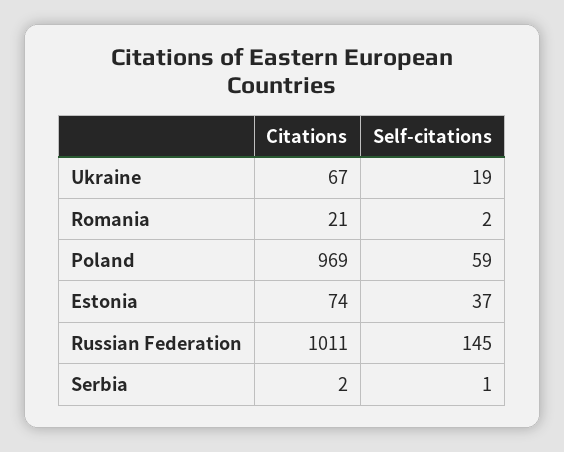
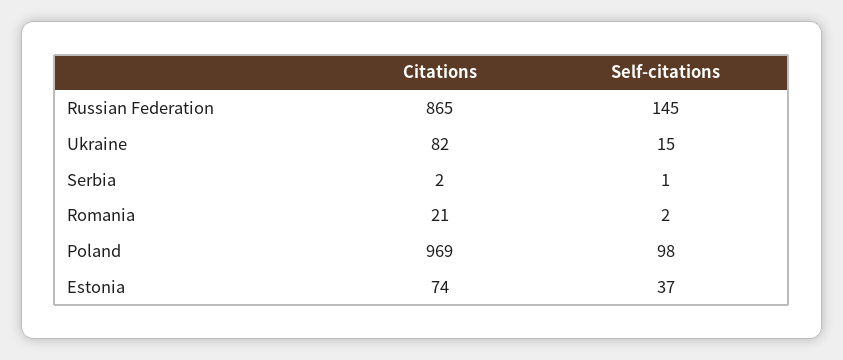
  {
    "Citations": {
-     "Ukraine": 67,
+     "Ukraine": 82,
      "Romania": 21,
      "Poland": 969,
      "Estonia": 74,
-     "Russian Federation": 1011,
+     "Russian Federation": 865,
      "Serbia": 2
    },
    "Self-citations": {
-     "Ukraine": 19,
+     "Ukraine": 15,
      "Romania": 2,
-     "Poland": 59,
+     "Poland": 98,
      "Estonia": 37,
      "Russian Federation": 145,
      "Serbia": 1
    }
  }

